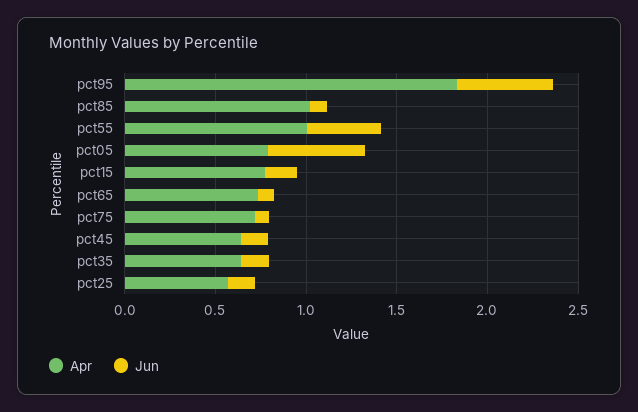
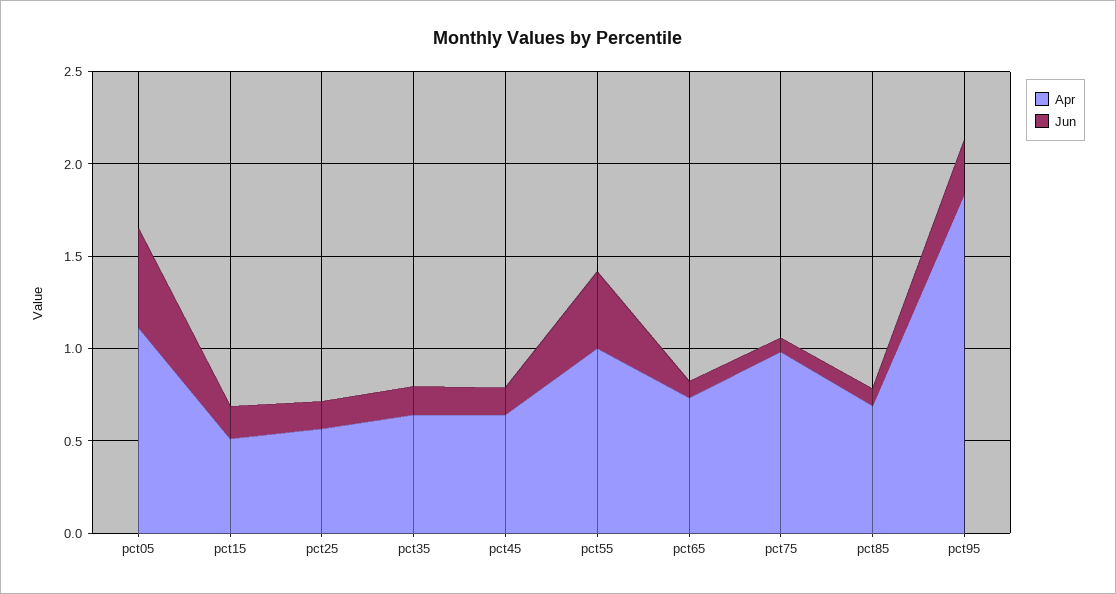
  {
    "Apr": {
      "pct95": 1.8,
-     "pct85": 1,
+     "pct85": 0.7,
      "pct55": 1,
-     "pct05": 0.8,
+     "pct05": 1.1,
-     "pct15": 0.8,
+     "pct15": 0.5,
      "pct65": 0.7,
-     "pct75": 0.7,
+     "pct75": 1,
      "pct45": 0.6,
      "pct35": 0.6,
      "pct25": 0.6
    },
    "Jun": {
-     "pct95": 0.5,
+     "pct95": 0.3,
      "pct85": 0.1,
      "pct55": 0.4,
      "pct05": 0.5,
      "pct15": 0.2,
      "pct65": 0.1,
      "pct75": 0.1,
      "pct45": 0.1,
      "pct35": 0.2,
      "pct25": 0.1
    }
  }

